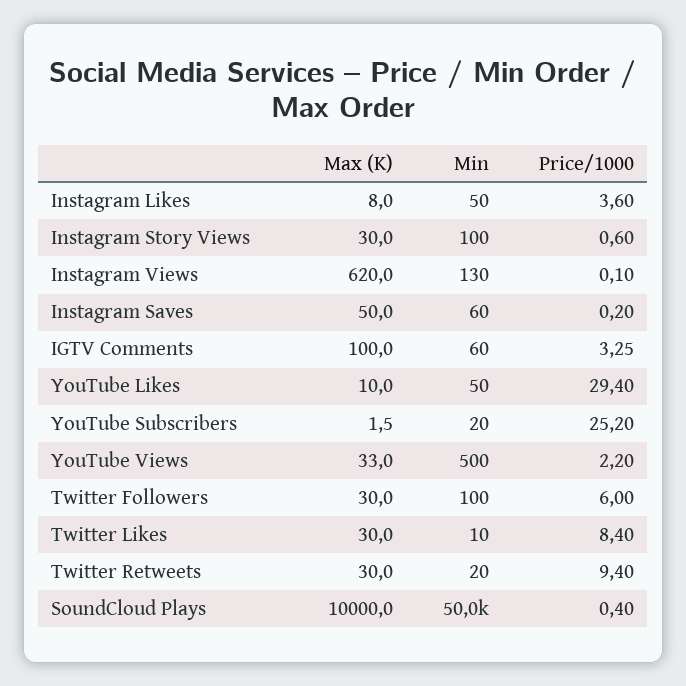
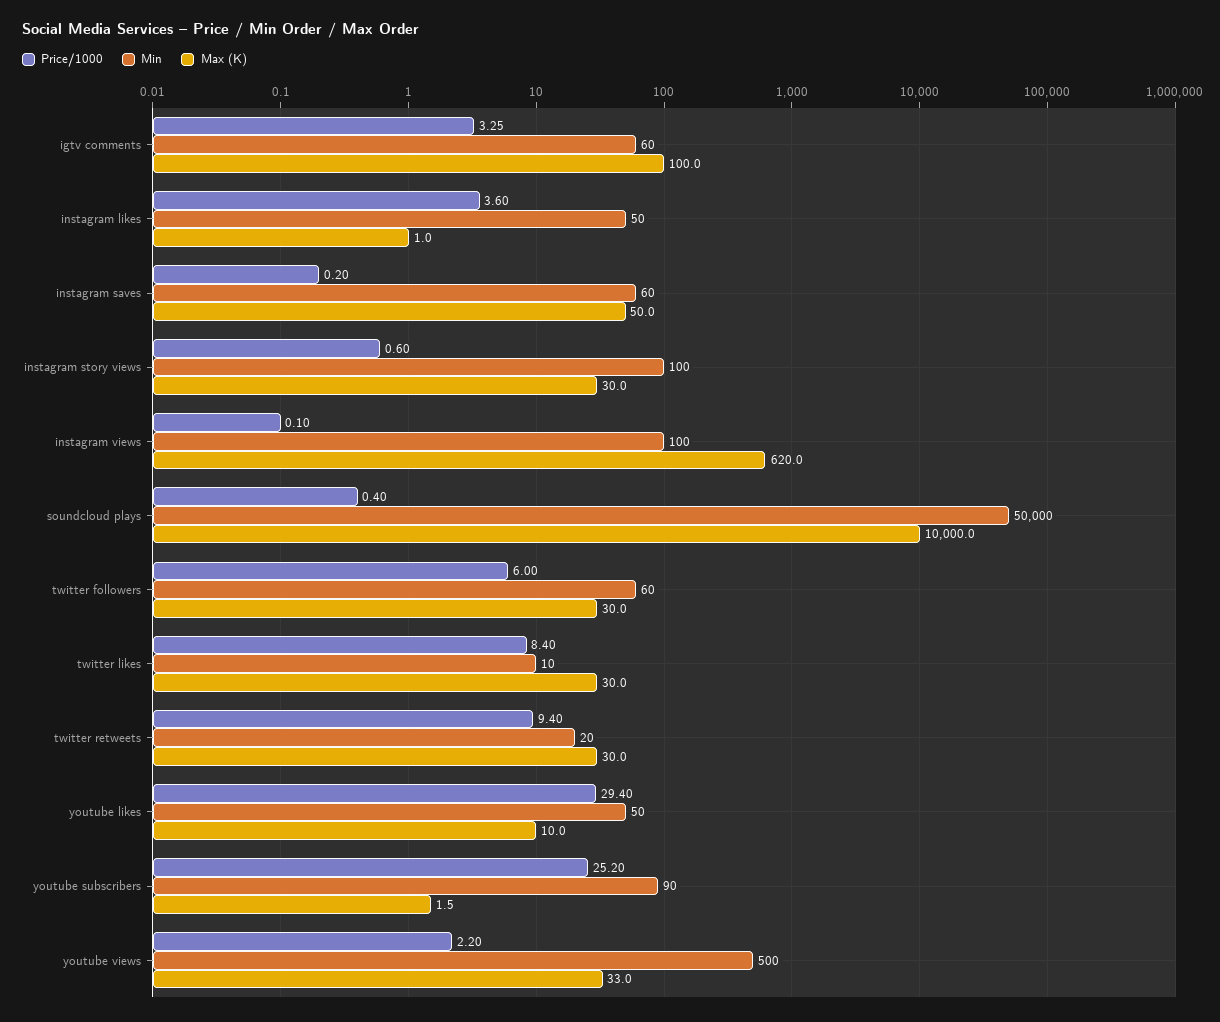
  {
    "Max (K)": {
-     "Instagram Likes": 8,
+     "Instagram Likes": 1,
      "Instagram Story Views": 30,
      "Instagram Views": 620,
      "Instagram Saves": 50,
      "IGTV Comments": 100,
      "YouTube Likes": 10,
      "YouTube Subscribers": 1.5,
      "YouTube Views": 33,
      "Twitter Followers": 30,
      "Twitter Likes": 30,
      "Twitter Retweets": 30,
      "SoundCloud Plays": 10000
    },
    "Min": {
      "Instagram Likes": 50,
      "Instagram Story Views": 100,
-     "Instagram Views": 130,
+     "Instagram Views": 100,
      "Instagram Saves": 60,
      "IGTV Comments": 60,
      "YouTube Likes": 50,
-     "YouTube Subscribers": 20,
+     "YouTube Subscribers": 90,
      "YouTube Views": 500,
-     "Twitter Followers": 100,
+     "Twitter Followers": 60,
      "Twitter Likes": 10,
      "Twitter Retweets": 20,
      "SoundCloud Plays": 50000
    },
    "Price/1000": {
      "Instagram Likes": 3.6,
      "Instagram Story Views": 0.6,
      "Instagram Views": 0.1,
      "Instagram Saves": 0.2,
      "IGTV Comments": 3.25,
      "YouTube Likes": 29.4,
      "YouTube Subscribers": 25.2,
      "YouTube Views": 2.2,
      "Twitter Followers": 6,
      "Twitter Likes": 8.4,
      "Twitter Retweets": 9.4,
      "SoundCloud Plays": 0.4
    }
  }

